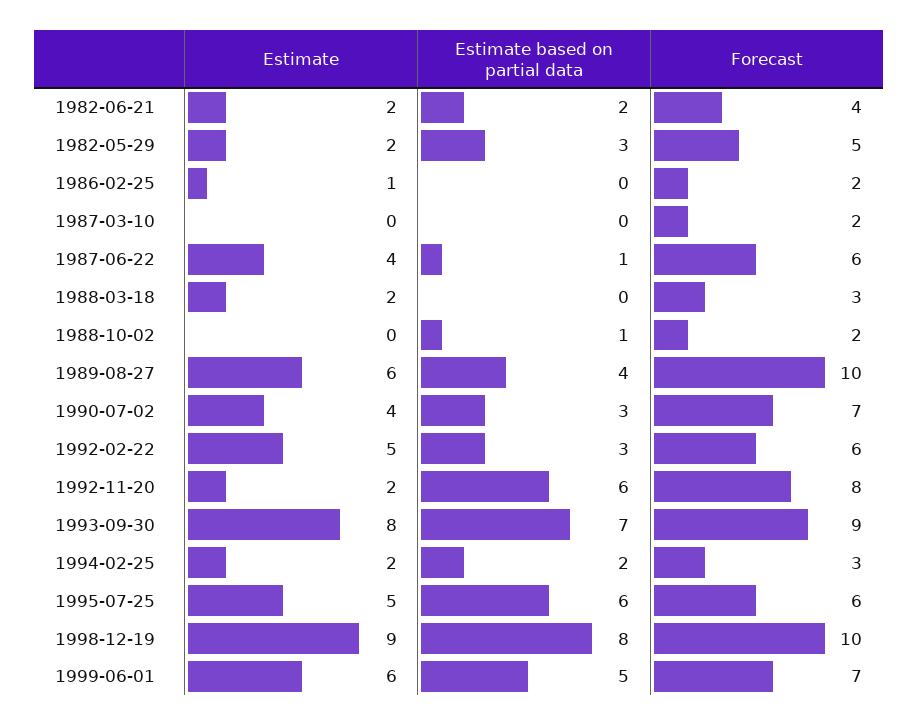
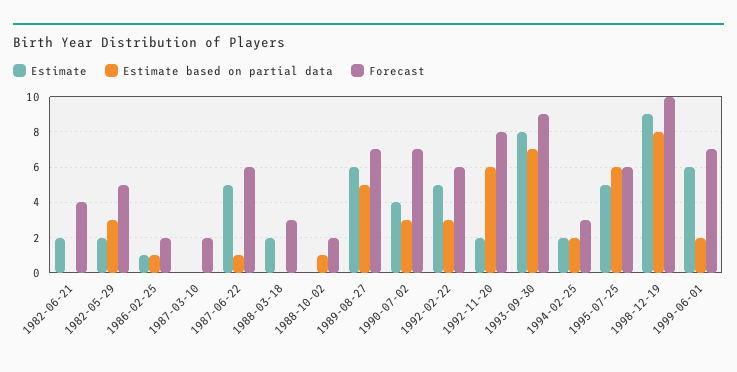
  {
    "Estimate": {
      "1982-06-21": 2,
      "1982-05-29": 2,
      "1986-02-25": 1,
      "1987-03-10": 0,
-     "1987-06-22": 4,
+     "1987-06-22": 5,
      "1988-03-18": 2,
      "1988-10-02": 0,
      "1989-08-27": 6,
      "1990-07-02": 4,
      "1992-02-22": 5,
      "1992-11-20": 2,
      "1993-09-30": 8,
      "1994-02-25": 2,
      "1995-07-25": 5,
      "1998-12-19": 9,
      "1999-06-01": 6
    },
    "Estimate based on partial data": {
-     "1982-06-21": 2,
+     "1982-06-21": 0,
      "1982-05-29": 3,
-     "1986-02-25": 0,
+     "1986-02-25": 1,
      "1987-03-10": 0,
      "1987-06-22": 1,
      "1988-03-18": 0,
      "1988-10-02": 1,
-     "1989-08-27": 4,
+     "1989-08-27": 5,
      "1990-07-02": 3,
      "1992-02-22": 3,
      "1992-11-20": 6,
      "1993-09-30": 7,
      "1994-02-25": 2,
      "1995-07-25": 6,
      "1998-12-19": 8,
-     "1999-06-01": 5
+     "1999-06-01": 2
    },
    "Forecast": {
      "1982-06-21": 4,
      "1982-05-29": 5,
      "1986-02-25": 2,
      "1987-03-10": 2,
      "1987-06-22": 6,
      "1988-03-18": 3,
      "1988-10-02": 2,
-     "1989-08-27": 10,
+     "1989-08-27": 7,
      "1990-07-02": 7,
      "1992-02-22": 6,
      "1992-11-20": 8,
      "1993-09-30": 9,
      "1994-02-25": 3,
      "1995-07-25": 6,
      "1998-12-19": 10,
      "1999-06-01": 7
    }
  }

